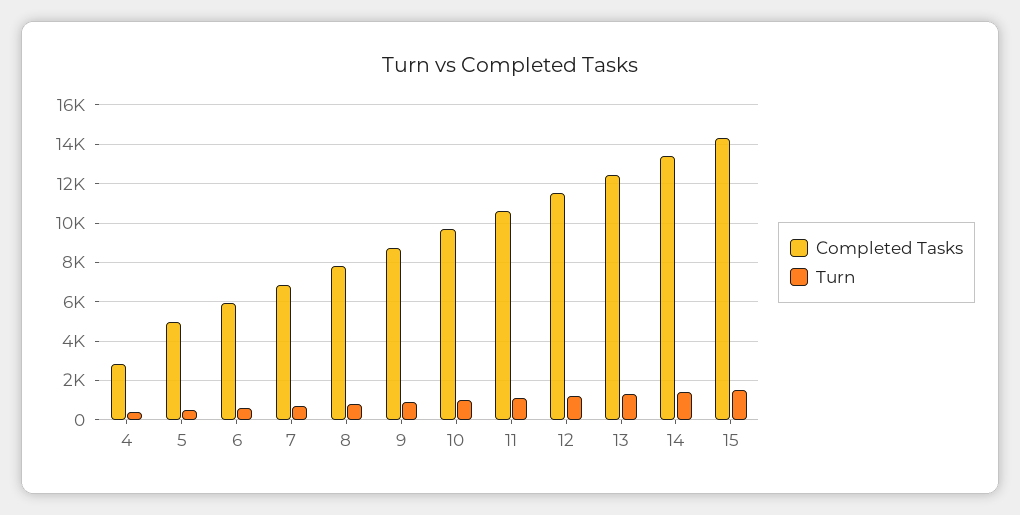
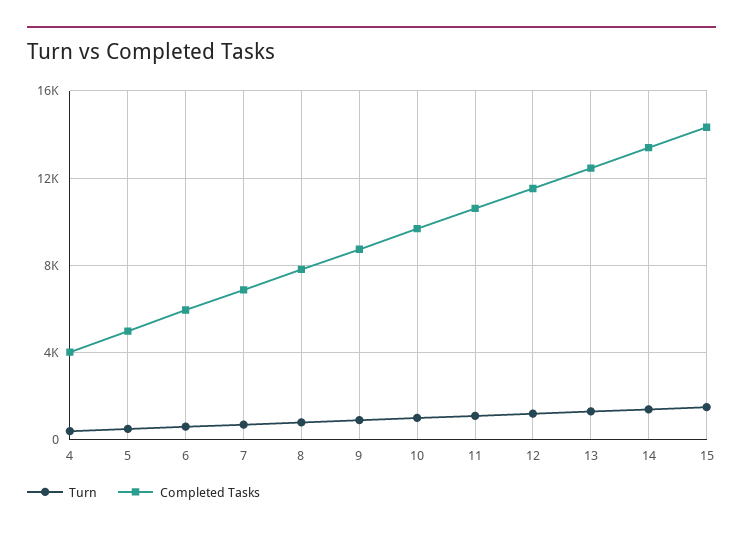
  {
    "Completed Tasks": {
-     "4": 3000,
+     "4": 4000,
      "5": 5000,
      "6": 6000,
      "7": 7000,
      "8": 8000,
      "9": 8500,
      "10": 9500,
      "11": 10500,
      "12": 11500,
      "13": 12500,
      "14": 13500,
      "15": 14500
    },
    "Turn": {
      "4": 500,
      "5": 500,
      "6": 500,
      "7": 500,
      "8": 1000,
      "9": 1000,
      "10": 1000,
      "11": 1000,
      "12": 1000,
      "13": 1500,
      "14": 1500,
      "15": 1500
    }
  }

